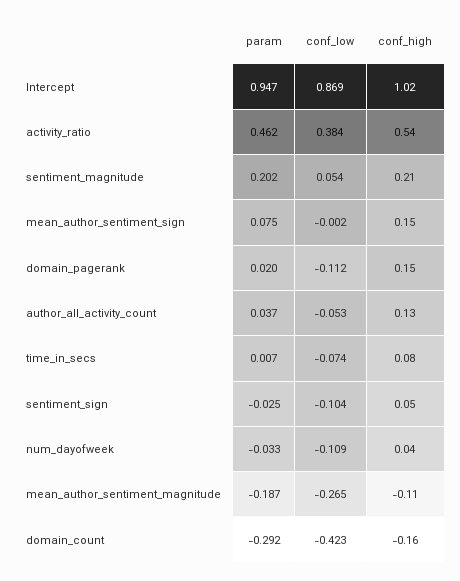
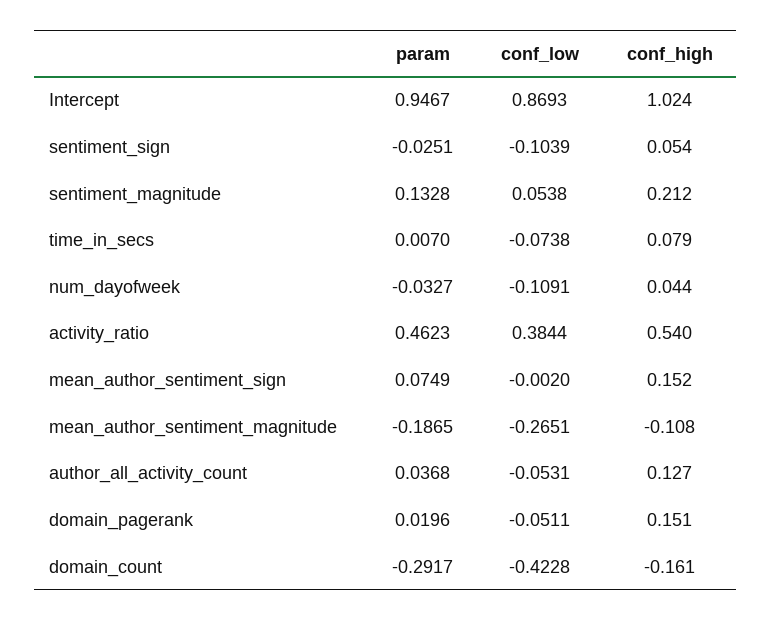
  {
    "param": {
      "Intercept": 0.9467,
      "activity_ratio": 0.4623,
-     "sentiment_magnitude": 0.202,
+     "sentiment_magnitude": 0.1328,
      "mean_author_sentiment_sign": 0.0749,
      "domain_pagerank": 0.0196,
      "author_all_activity_count": 0.0368,
      "time_in_secs": 0.007,
      "sentiment_sign": -0.0251,
      "num_dayofweek": -0.0327,
      "mean_author_sentiment_magnitude": -0.1865,
      "domain_count": -0.2917
    },
    "conf_low": {
      "Intercept": 0.8693,
      "activity_ratio": 0.3844,
      "sentiment_magnitude": 0.0538,
      "mean_author_sentiment_sign": -0.002,
-     "domain_pagerank": -0.112,
+     "domain_pagerank": -0.0511,
      "author_all_activity_count": -0.0531,
      "time_in_secs": -0.0738,
      "sentiment_sign": -0.1039,
      "num_dayofweek": -0.1091,
      "mean_author_sentiment_magnitude": -0.2651,
      "domain_count": -0.4228
    },
    "conf_high": {
      "Intercept": 1.024,
      "activity_ratio": 0.54,
      "sentiment_magnitude": 0.212,
      "mean_author_sentiment_sign": 0.152,
      "domain_pagerank": 0.151,
      "author_all_activity_count": 0.127,
      "time_in_secs": 0.079,
      "sentiment_sign": 0.054,
      "num_dayofweek": 0.044,
      "mean_author_sentiment_magnitude": -0.108,
      "domain_count": -0.161
    }
  }

